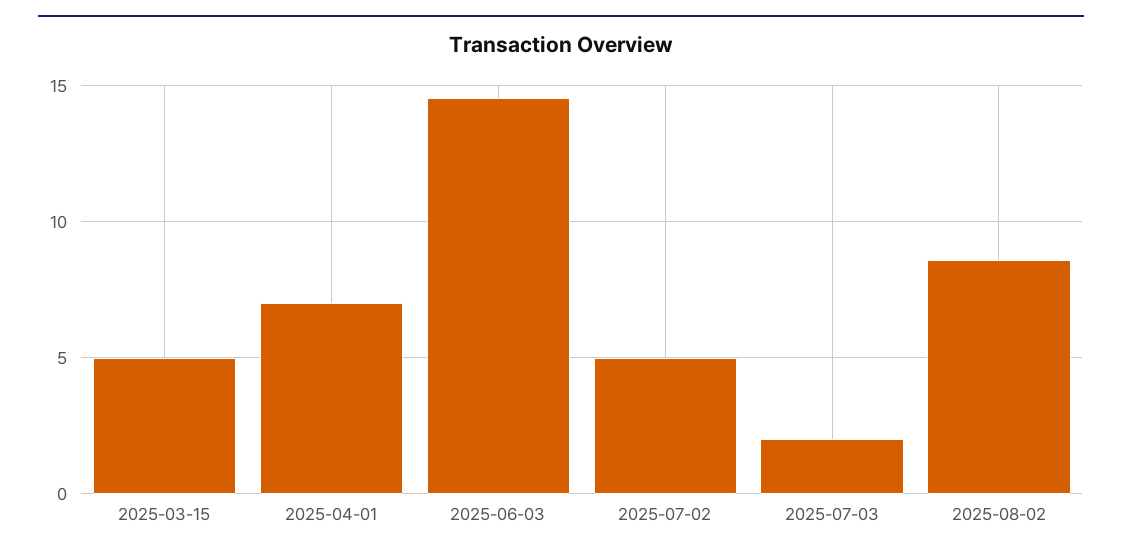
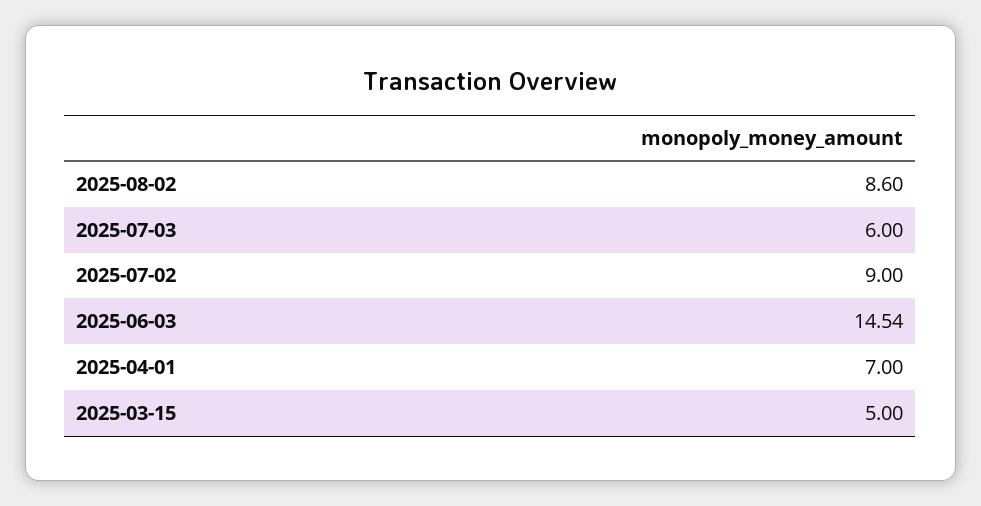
  {
    "2025-03-15": 5,
    "2025-04-01": 7,
    "2025-06-03": 14.54,
-   "2025-07-02": 5,
+   "2025-07-02": 9,
-   "2025-07-03": 2,
+   "2025-07-03": 6,
    "2025-08-02": 8.6
  }

